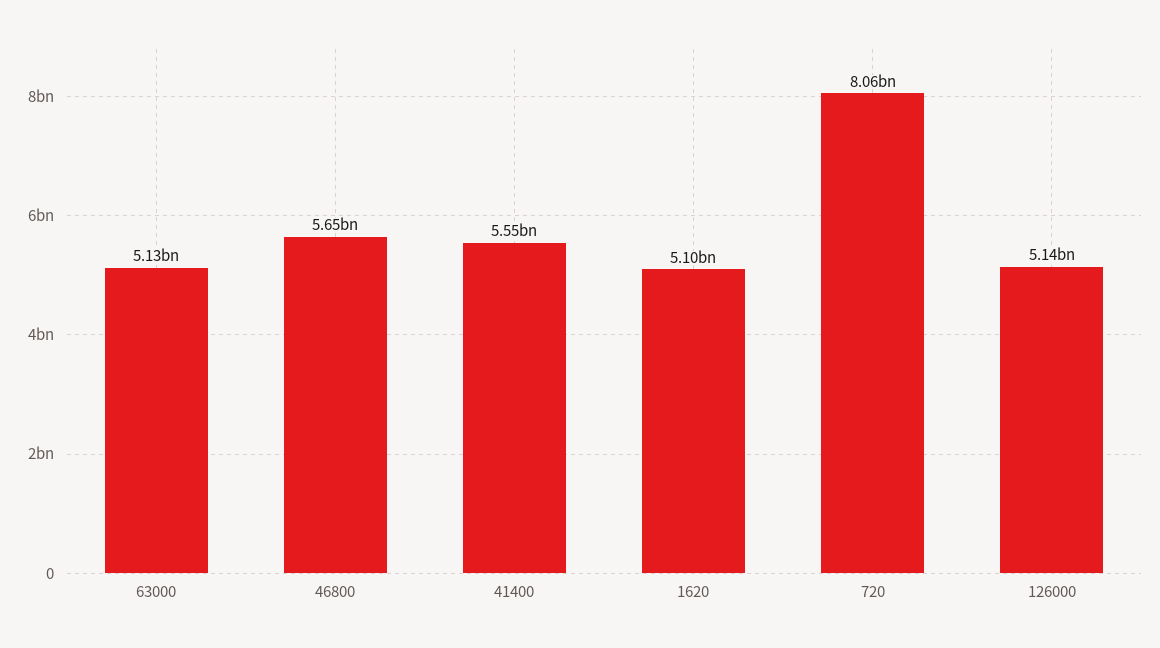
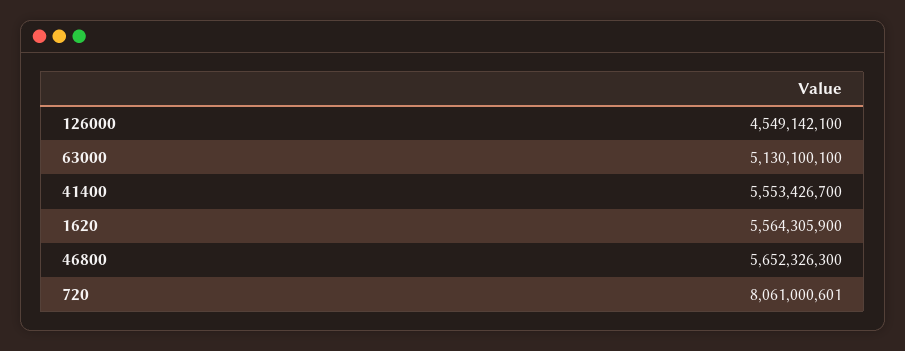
  {
    "63000": 5130100100,
    "46800": 5652326300,
    "41400": 5553426700,
-   "1620": 5100000000,
+   "1620": 5564305900,
    "720": 8061000601,
-   "126000": 5140000000
+   "126000": 4549142100
  }

